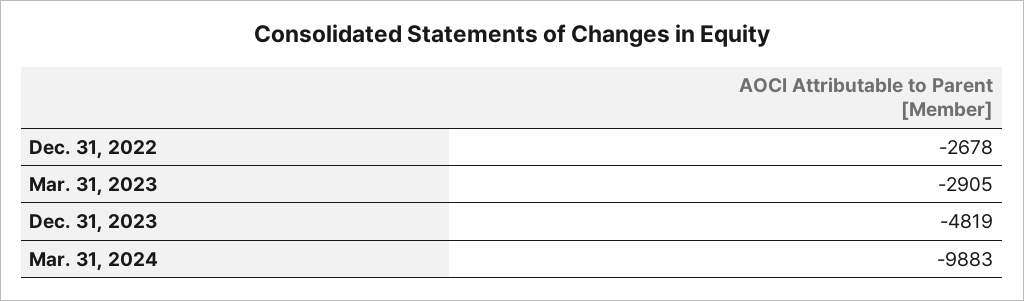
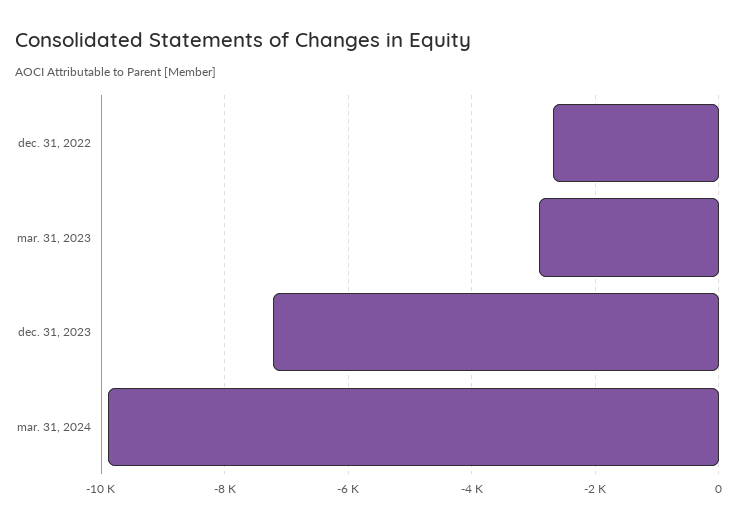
  {
    "Dec. 31, 2022": -2678,
    "Mar. 31, 2023": -2905,
-   "Dec. 31, 2023": -4819,
+   "Dec. 31, 2023": -7200,
    "Mar. 31, 2024": -9883
  }

